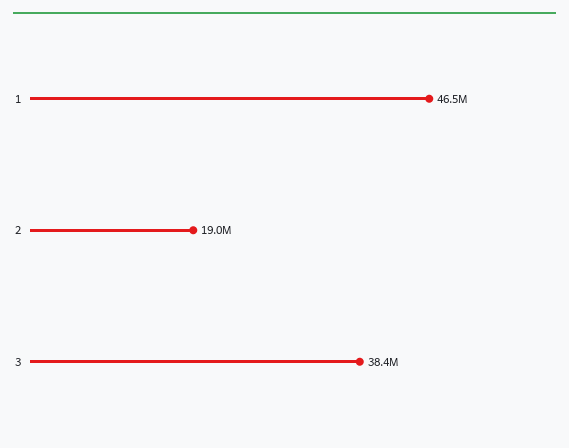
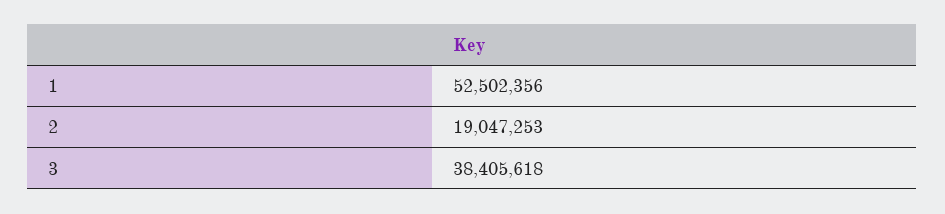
  {
-   "1": 46500000,
+   "1": 52502356,
    "2": 19047253,
    "3": 38405618
  }

